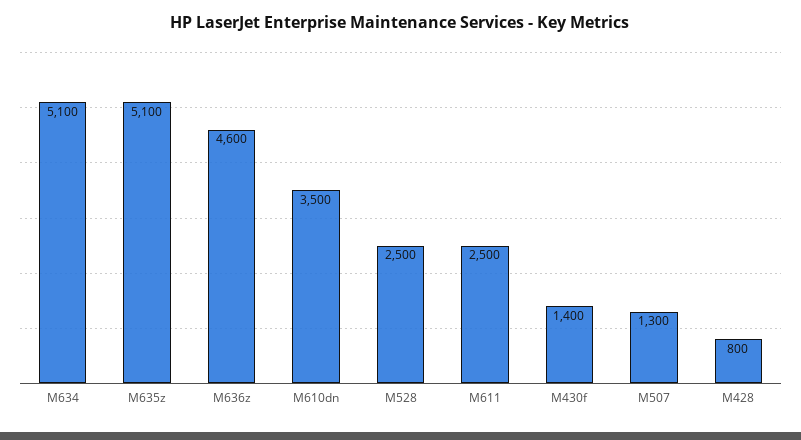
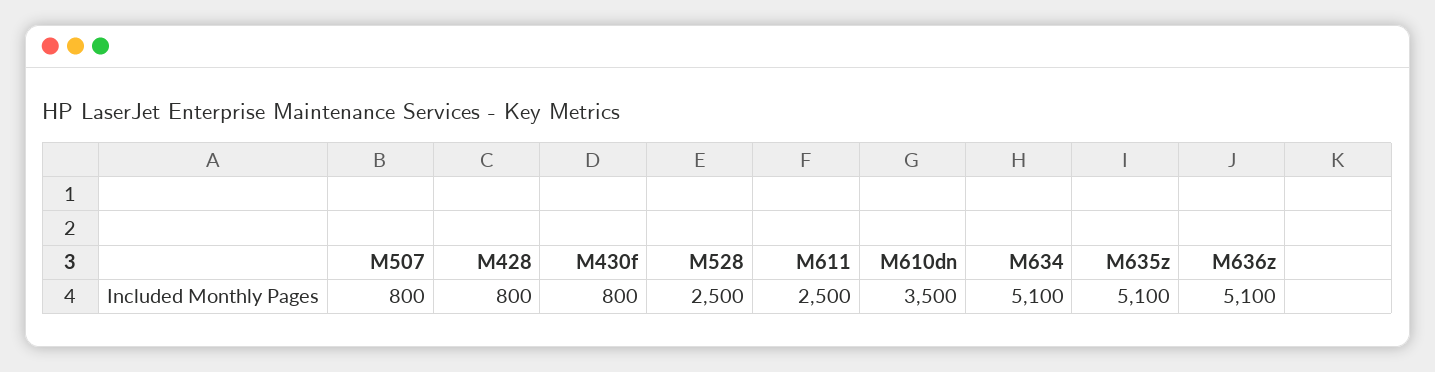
  {
    "M634": 5100,
    "M635z": 5100,
-   "M636z": 4600,
+   "M636z": 5100,
    "M610dn": 3500,
    "M528": 2500,
    "M611": 2500,
-   "M430f": 1400,
+   "M430f": 800,
-   "M507": 1300,
+   "M507": 800,
    "M428": 800
  }

